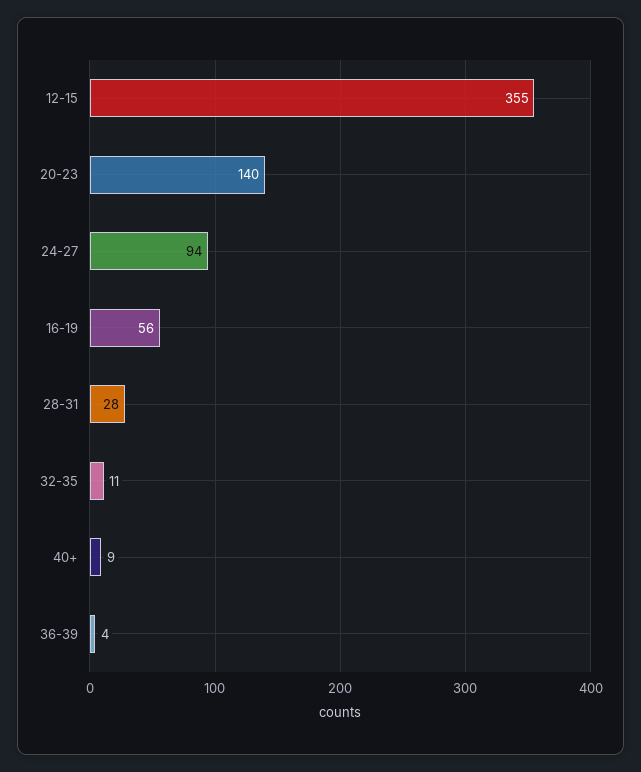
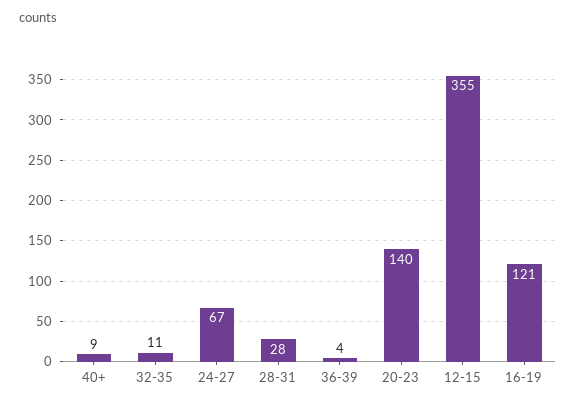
  {
    "12-15": 355,
    "20-23": 140,
-   "24-27": 94,
+   "24-27": 67,
-   "16-19": 56,
+   "16-19": 121,
    "28-31": 28,
    "32-35": 11,
    "40+": 9,
    "36-39": 4
  }

